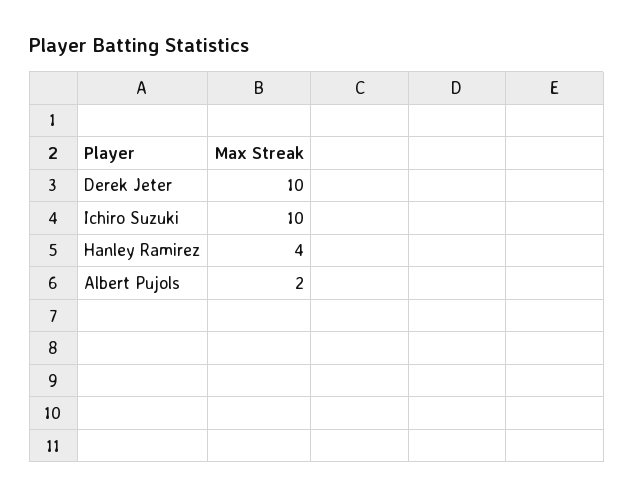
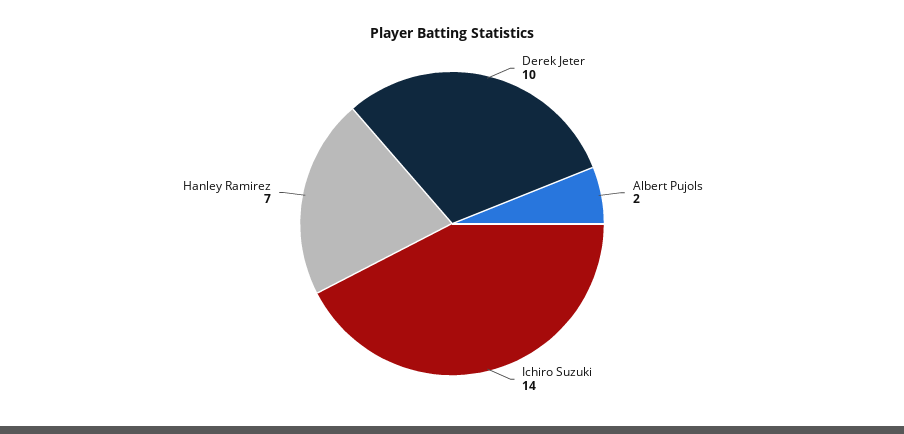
  {
    "Derek Jeter": 10,
-   "Ichiro Suzuki": 10,
+   "Ichiro Suzuki": 14,
-   "Hanley Ramirez": 4,
+   "Hanley Ramirez": 7,
    "Albert Pujols": 2
  }

